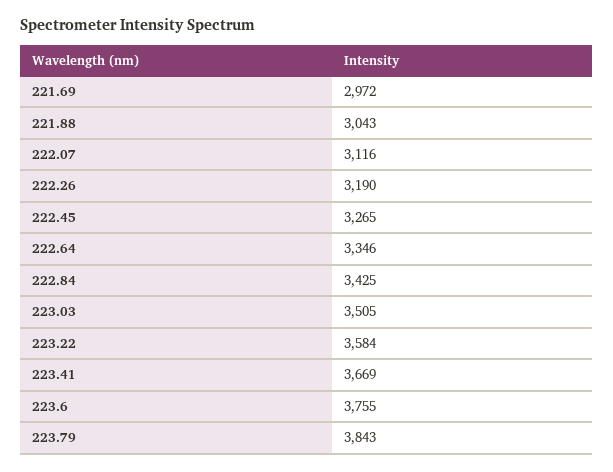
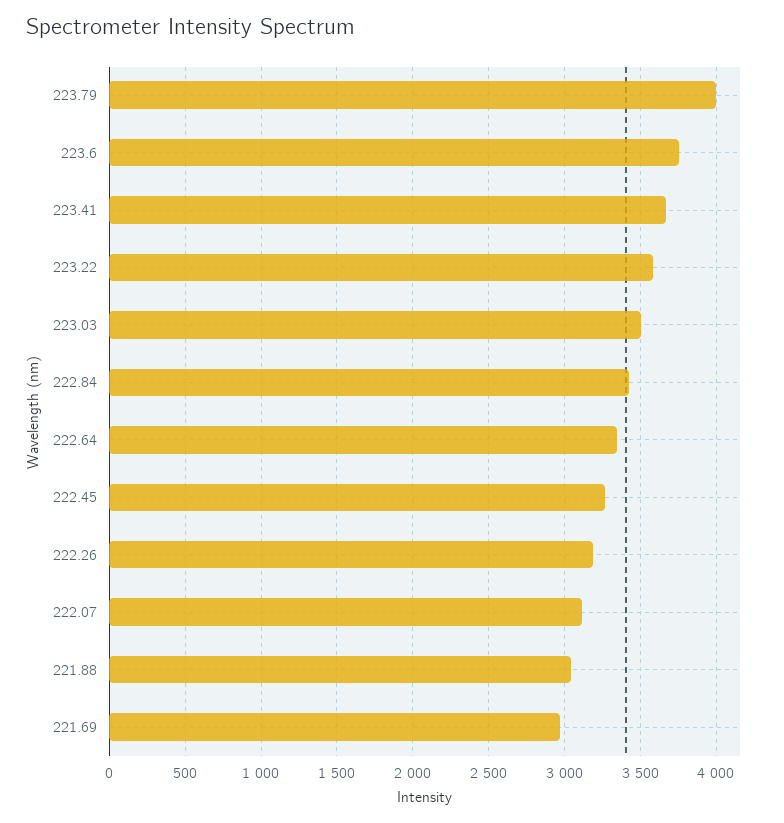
  {
    "221.69": 2972,
    "221.88": 3043,
    "222.07": 3116,
    "222.26": 3190,
    "222.45": 3265,
    "222.64": 3346,
    "222.84": 3425,
    "223.03": 3505,
    "223.22": 3584,
    "223.41": 3669,
    "223.6": 3755,
-   "223.79": 3843
+   "223.79": 4000
  }

